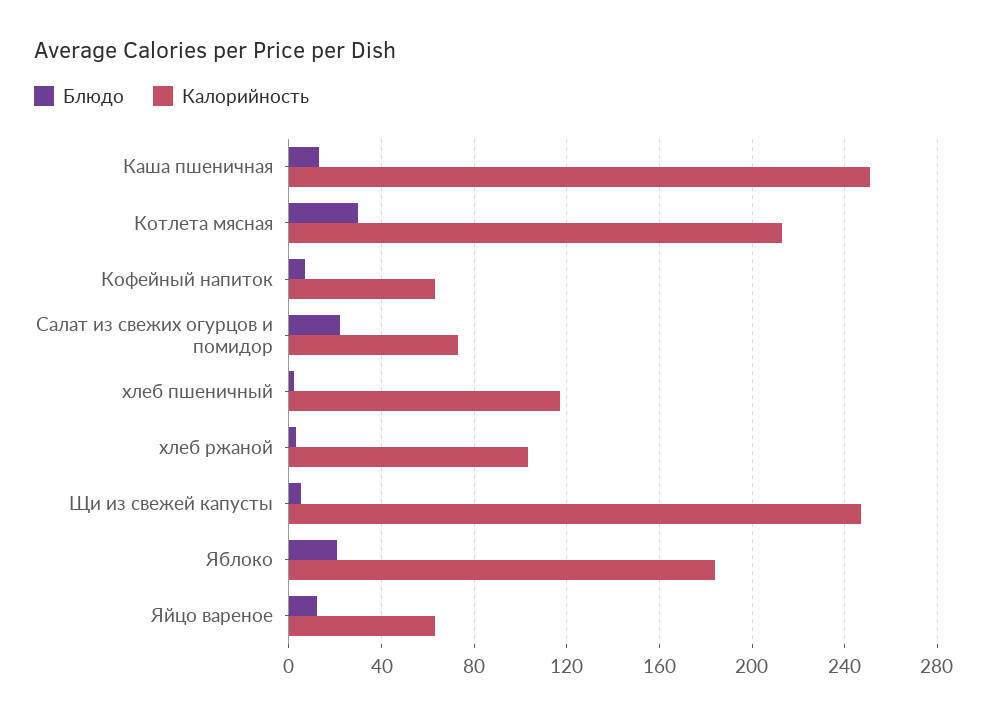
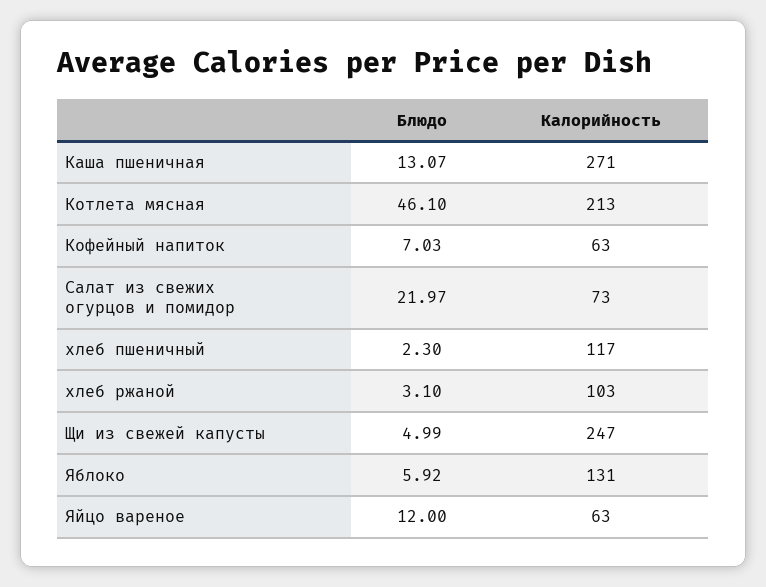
  {
    "Блюдо": {
      "Каша пшеничная": 13.07,
-     "Котлета мясная": 30,
+     "Котлета мясная": 46.1,
      "Кофейный напиток": 7.03,
      "Салат из свежих огурцов и помидор": 21.97,
      "хлеб пшеничный": 2.3,
      "хлеб ржаной": 3.1,
      "Щи из свежей капусты": 4.99,
-     "Яблоко": 20,
+     "Яблоко": 5.92,
      "Яйцо вареное": 12
    },
    "Калорийность": {
-     "Каша пшеничная": 250,
+     "Каша пшеничная": 271,
      "Котлета мясная": 213,
      "Кофейный напиток": 63,
      "Салат из свежих огурцов и помидор": 73,
      "хлеб пшеничный": 117,
      "хлеб ржаной": 103,
      "Щи из свежей капусты": 247,
-     "Яблоко": 185,
+     "Яблоко": 131,
      "Яйцо вареное": 63
    }
  }

